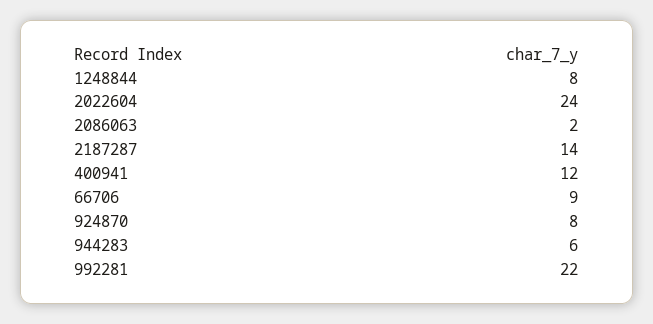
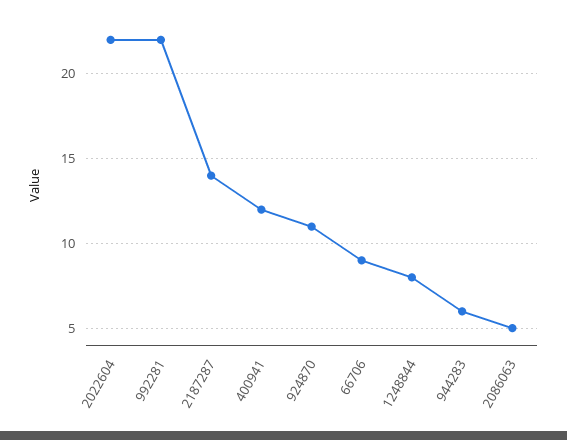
  {
    "1248844": 8,
-   "2022604": 24,
+   "2022604": 22,
-   "2086063": 2,
+   "2086063": 5,
    "2187287": 14,
    "400941": 12,
    "66706": 9,
-   "924870": 8,
+   "924870": 11,
    "944283": 6,
    "992281": 22
  }

